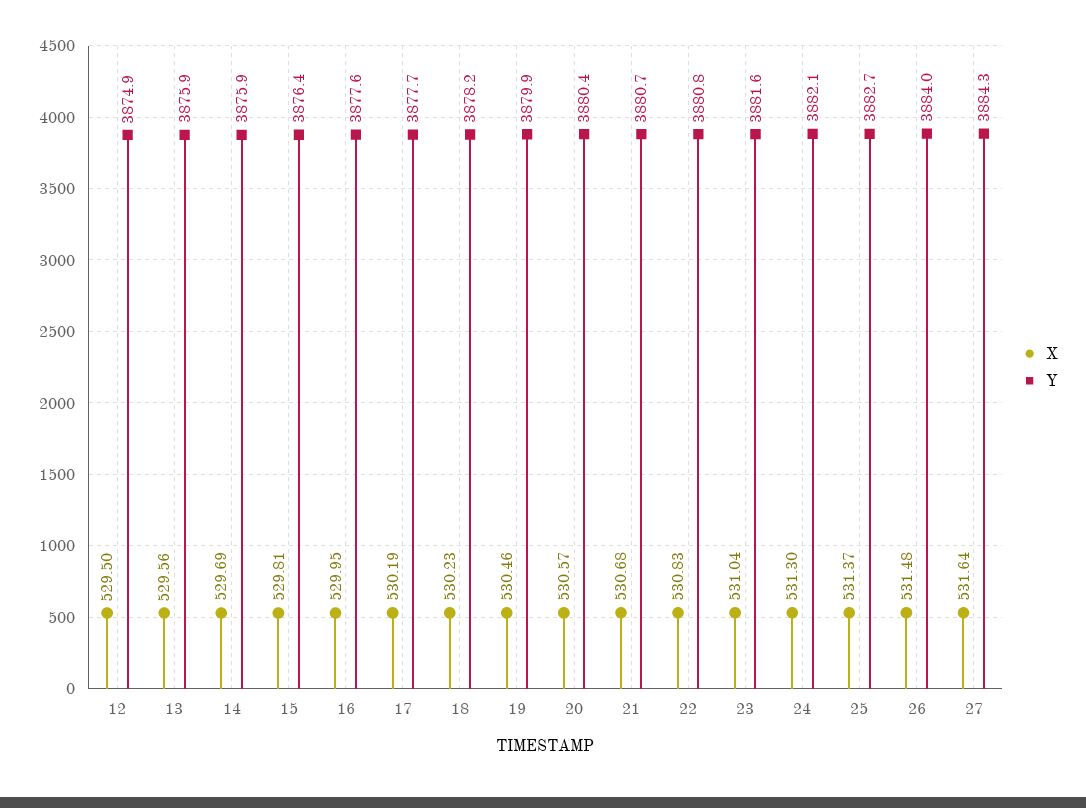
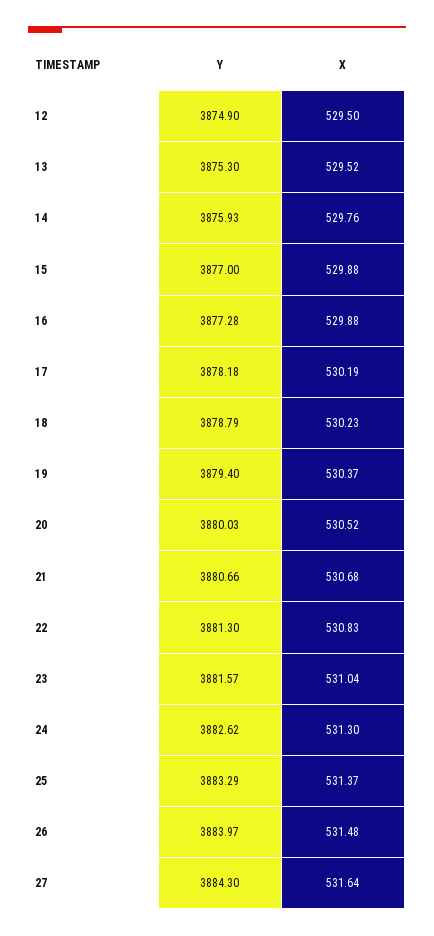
  {
    "X": {
      "12": 529.5,
-     "13": 529.56,
+     "13": 529.52,
-     "14": 529.69,
+     "14": 529.76,
-     "15": 529.81,
+     "15": 529.88,
-     "16": 529.95,
+     "16": 529.88,
      "17": 530.19,
      "18": 530.23,
-     "19": 530.46,
+     "19": 530.37,
-     "20": 530.57,
+     "20": 530.52,
      "21": 530.68,
      "22": 530.83,
      "23": 531.04,
      "24": 531.3,
      "25": 531.37,
      "26": 531.48,
      "27": 531.64
    },
    "Y": {
      "12": 3874.9,
-     "13": 3875.9,
+     "13": 3875.3,
      "14": 3875.93,
-     "15": 3876.4,
+     "15": 3877,
-     "16": 3877.6,
+     "16": 3877.28,
-     "17": 3877.7,
+     "17": 3878.18,
-     "18": 3878.2,
+     "18": 3878.79,
-     "19": 3879.9,
+     "19": 3879.4,
-     "20": 3880.4,
+     "20": 3880.03,
      "21": 3880.66,
-     "22": 3880.8,
+     "22": 3881.3,
      "23": 3881.57,
-     "24": 3882.1,
+     "24": 3882.62,
-     "25": 3882.7,
+     "25": 3883.29,
      "26": 3883.97,
      "27": 3884.3
    }
  }

